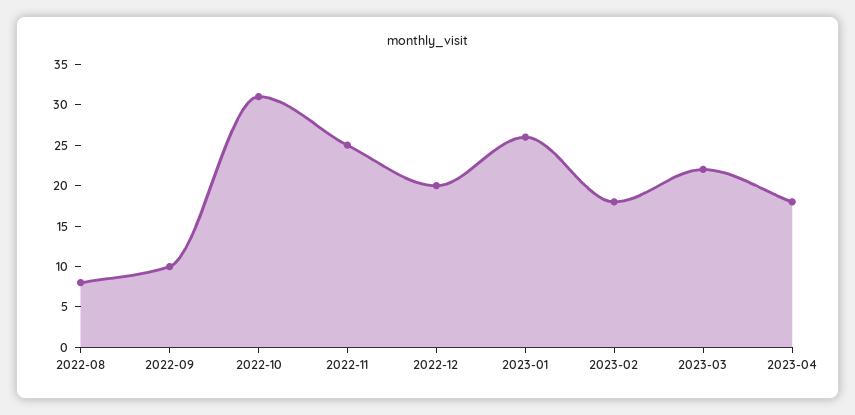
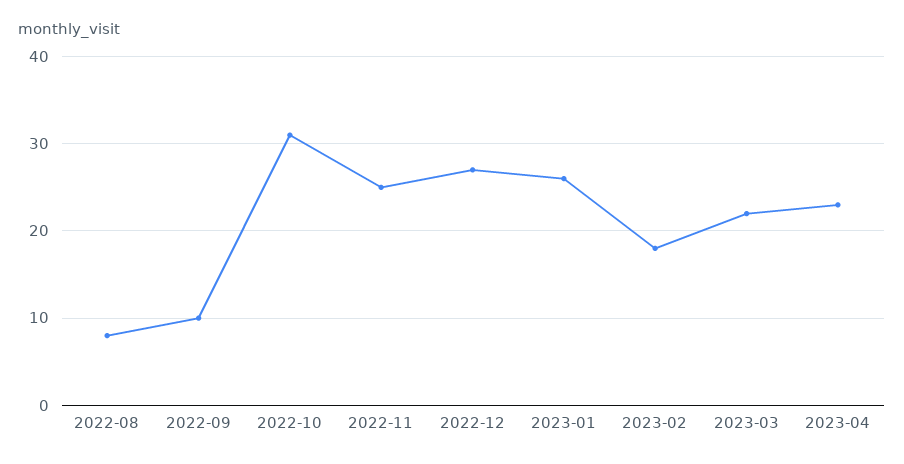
  {
    "2022-08": 8,
    "2022-09": 10,
    "2022-10": 31,
    "2022-11": 25,
-   "2022-12": 20,
+   "2022-12": 27,
    "2023-01": 26,
    "2023-02": 18,
    "2023-03": 22,
-   "2023-04": 18
+   "2023-04": 23
  }

